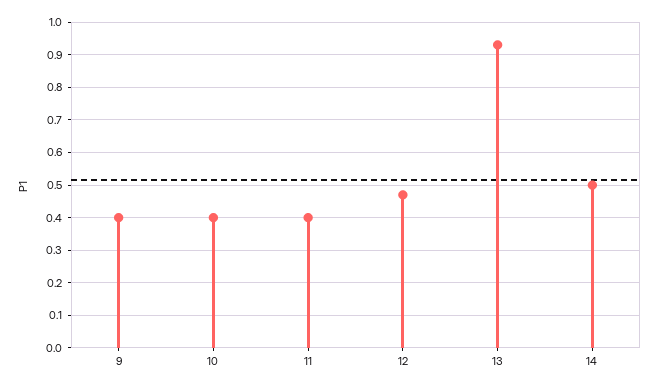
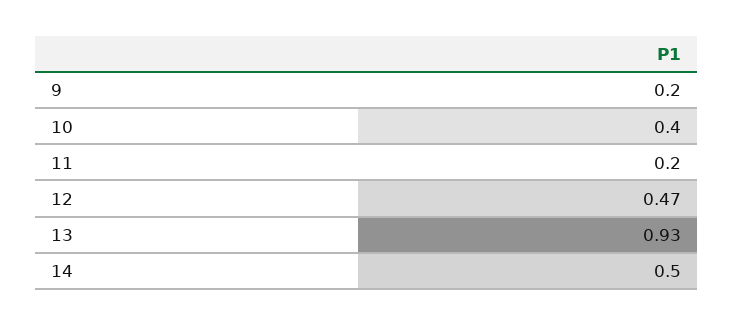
  {
-   "9": 0.4,
+   "9": 0.2,
    "10": 0.4,
-   "11": 0.4,
+   "11": 0.2,
    "12": 0.47,
    "13": 0.93,
    "14": 0.5
  }

